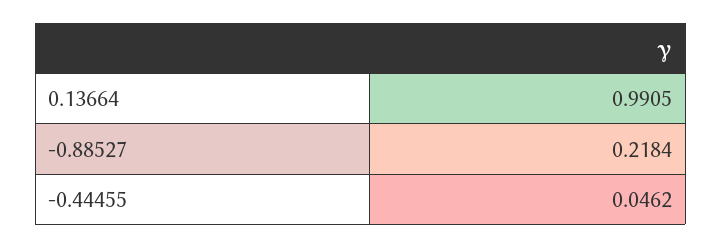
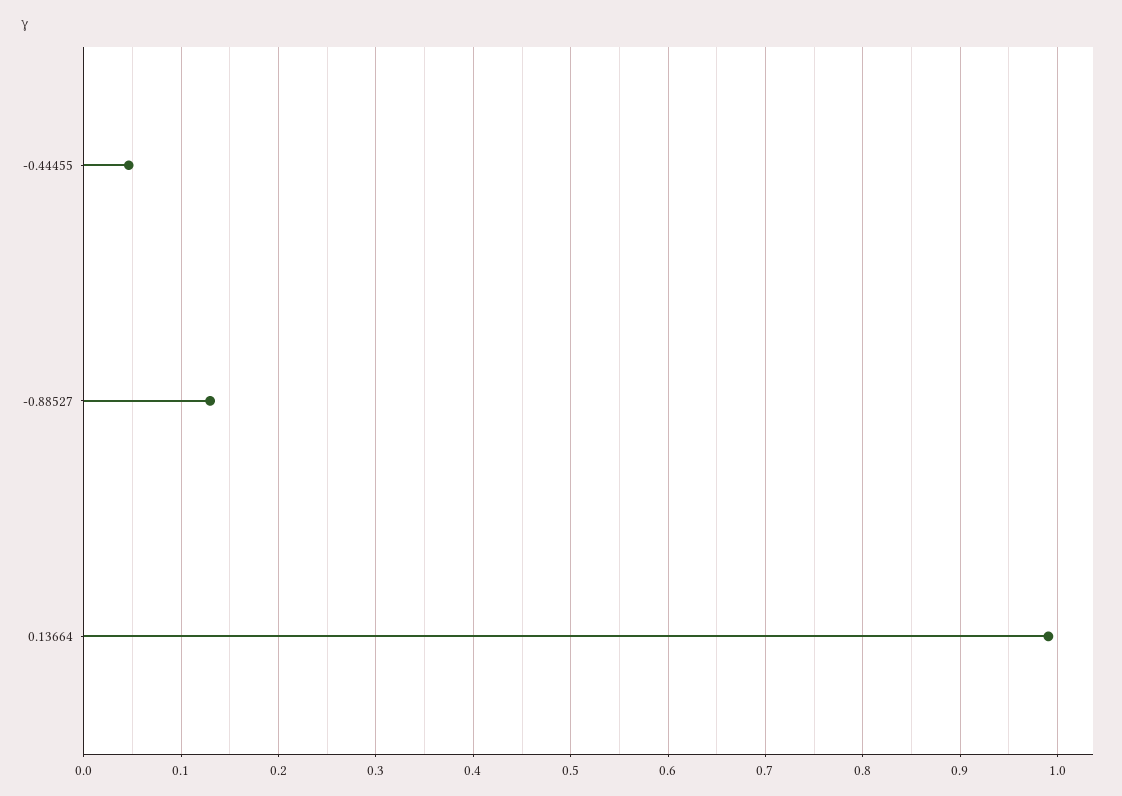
  {
    "0.13664": 0.9905,
-   "-0.88527": 0.2184,
+   "-0.88527": 0.13,
    "-0.44455": 0.0462
  }

